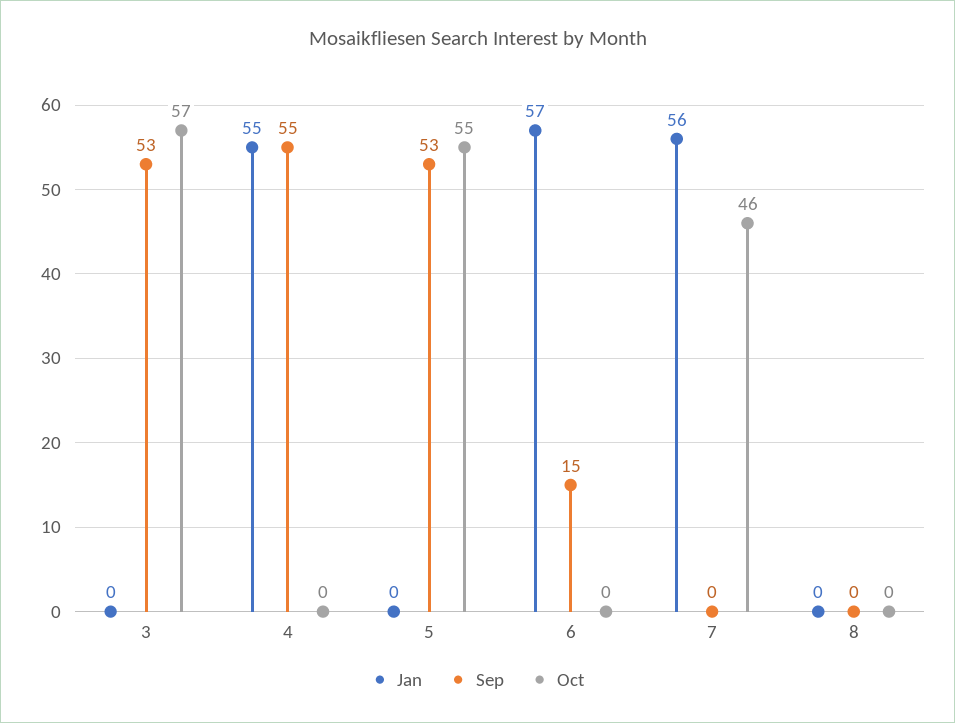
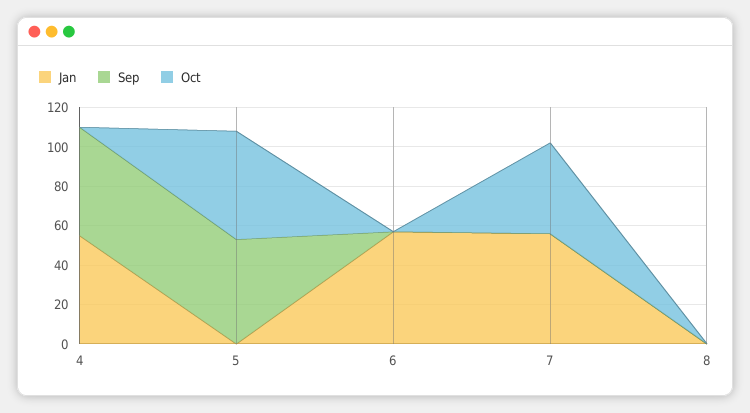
  {
    "Jan": {
-     "3": 0,
      "4": 55,
      "5": 0,
      "6": 57,
      "7": 56,
      "8": 0
    },
    "Sep": {
-     "3": 53,
      "4": 55,
      "5": 53,
-     "6": 15,
+     "6": 0,
      "7": 0,
      "8": 0
    },
    "Oct": {
-     "3": 57,
      "4": 0,
      "5": 55,
      "6": 0,
      "7": 46,
      "8": 0
    }
  }

